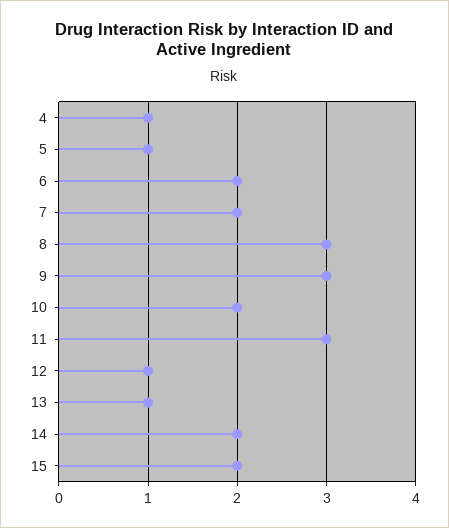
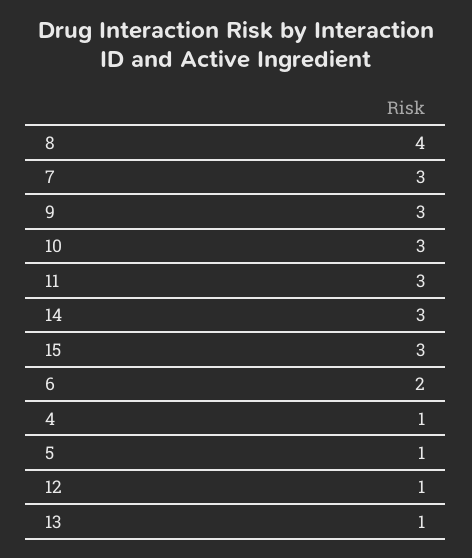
  {
    "4": 1,
    "5": 1,
    "6": 2,
-   "7": 2,
+   "7": 3,
-   "8": 3,
+   "8": 4,
    "9": 3,
-   "10": 2,
+   "10": 3,
    "11": 3,
    "12": 1,
    "13": 1,
-   "14": 2,
+   "14": 3,
-   "15": 2
+   "15": 3
  }

